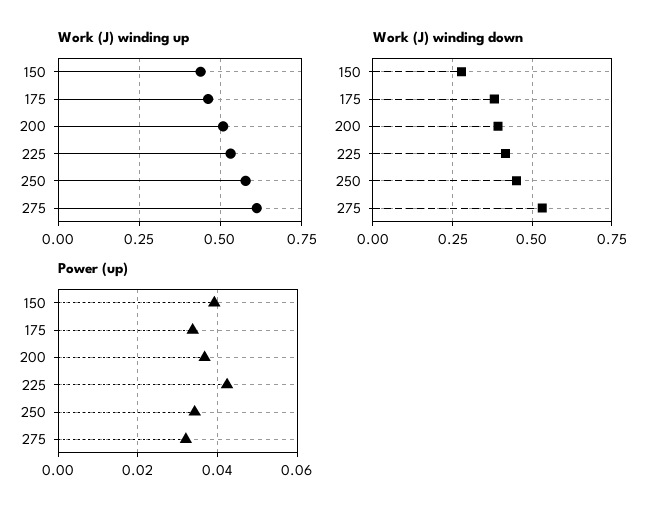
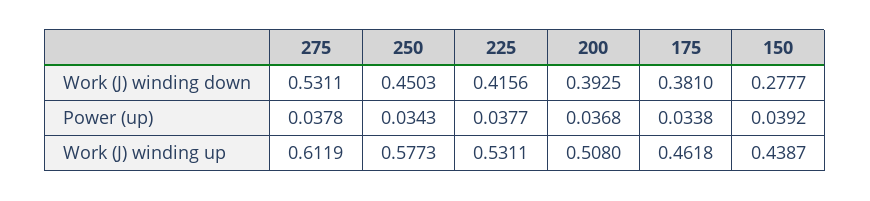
  {
    "Work (J) winding up": {
      "150": 0.4387,
      "175": 0.4618,
      "200": 0.508,
      "225": 0.5311,
      "250": 0.5773,
      "275": 0.6119
    },
    "Work (J) winding down": {
      "150": 0.2777,
      "175": 0.381,
      "200": 0.3925,
      "225": 0.4156,
      "250": 0.4503,
      "275": 0.5311
    },
    "Power (up)": {
      "150": 0.0392,
      "175": 0.0338,
      "200": 0.0368,
-     "225": 0.042,
+     "225": 0.0377,
      "250": 0.0343,
-     "275": 0.032
+     "275": 0.0378
    }
  }

